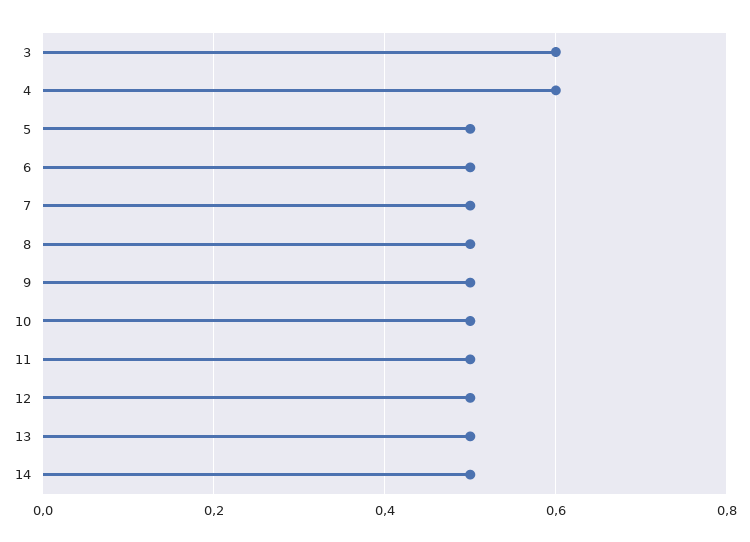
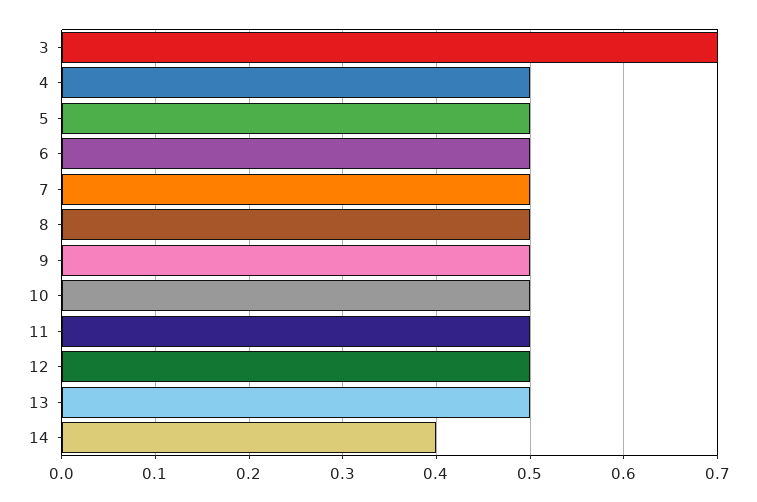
  {
-   "3": 0.6,
+   "3": 0.7,
-   "4": 0.6,
+   "4": 0.5,
    "5": 0.5,
    "6": 0.5,
    "7": 0.5,
    "8": 0.5,
    "9": 0.5,
    "10": 0.5,
    "11": 0.5,
    "12": 0.5,
    "13": 0.5,
-   "14": 0.5
+   "14": 0.4
  }

